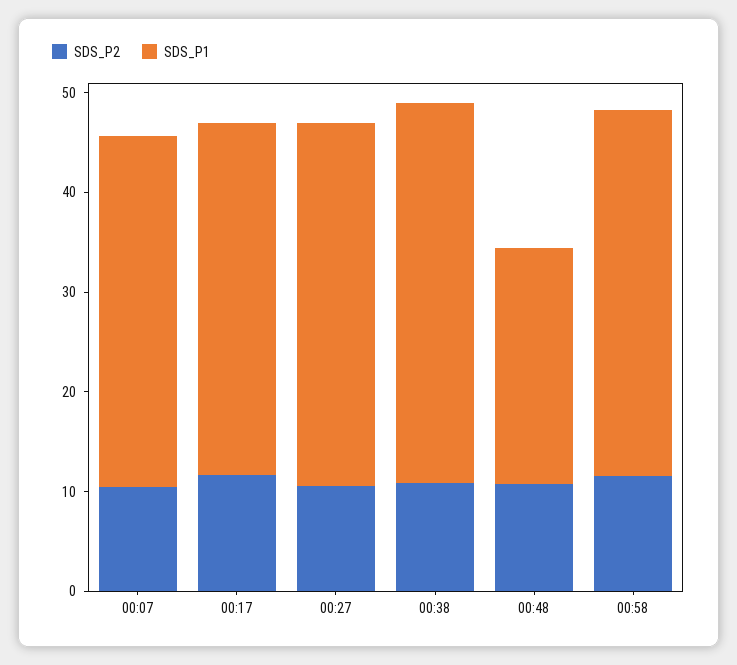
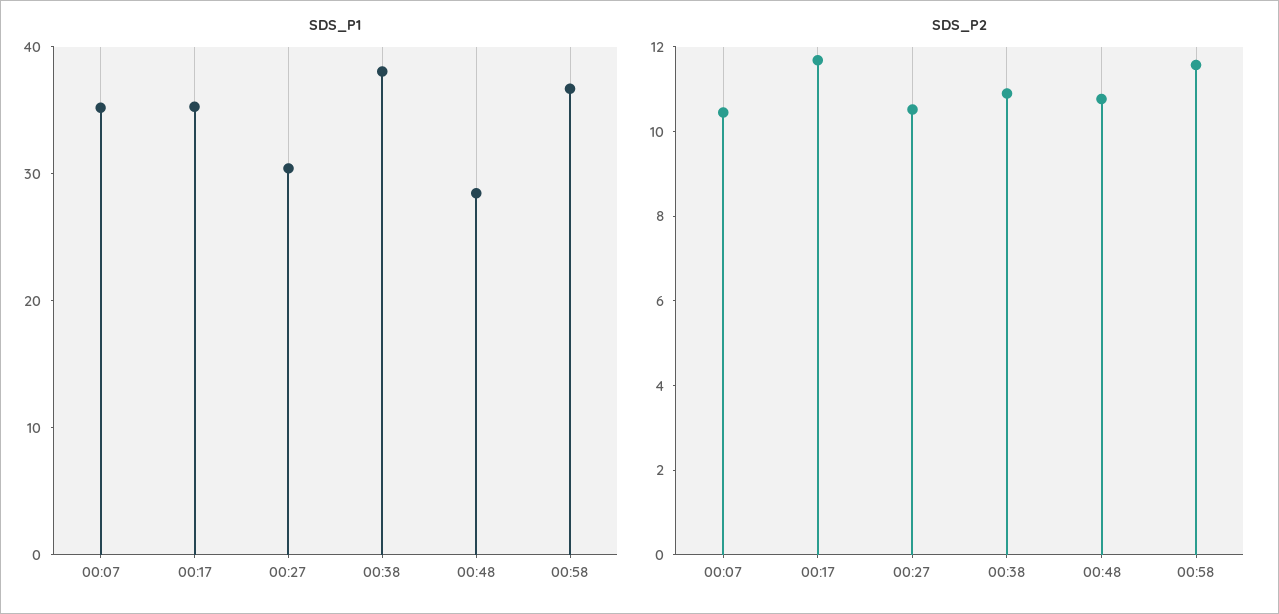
  {
    "SDS_P2": {
      "00:07": 10.5,
      "00:17": 11.5,
      "00:27": 10.5,
      "00:38": 11,
      "00:48": 11,
      "00:58": 11.5
    },
    "SDS_P1": {
      "00:07": 36,
      "00:17": 36,
-     "00:27": 36,
+     "00:27": 30,
      "00:38": 38,
-     "00:48": 24,
+     "00:48": 28,
      "00:58": 36
    }
  }

